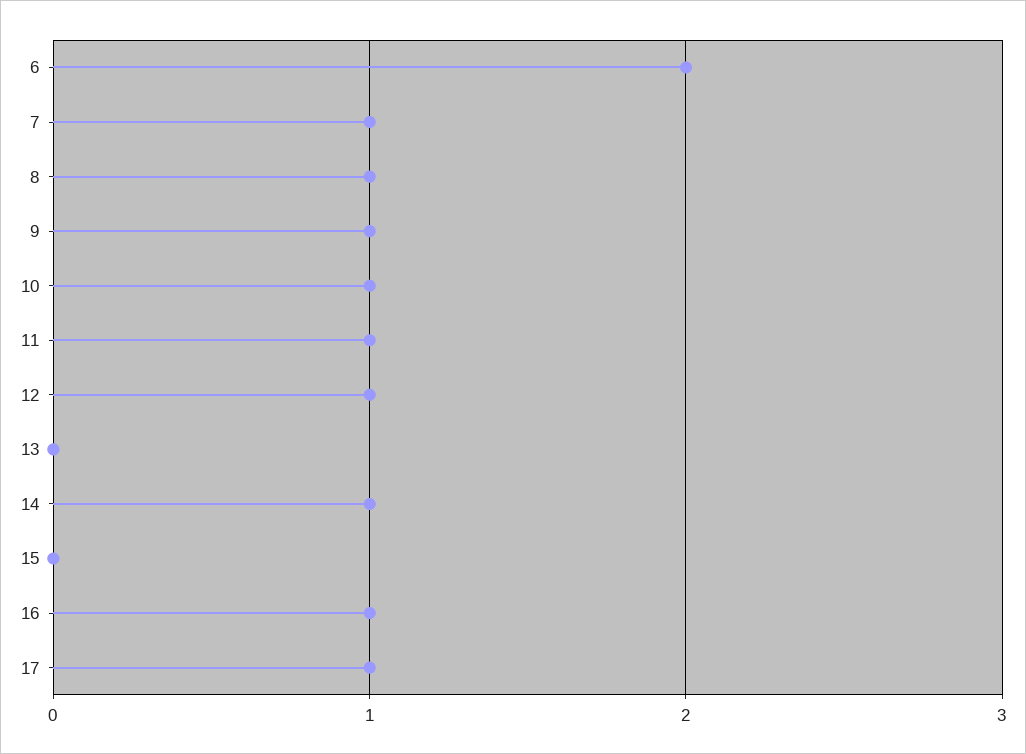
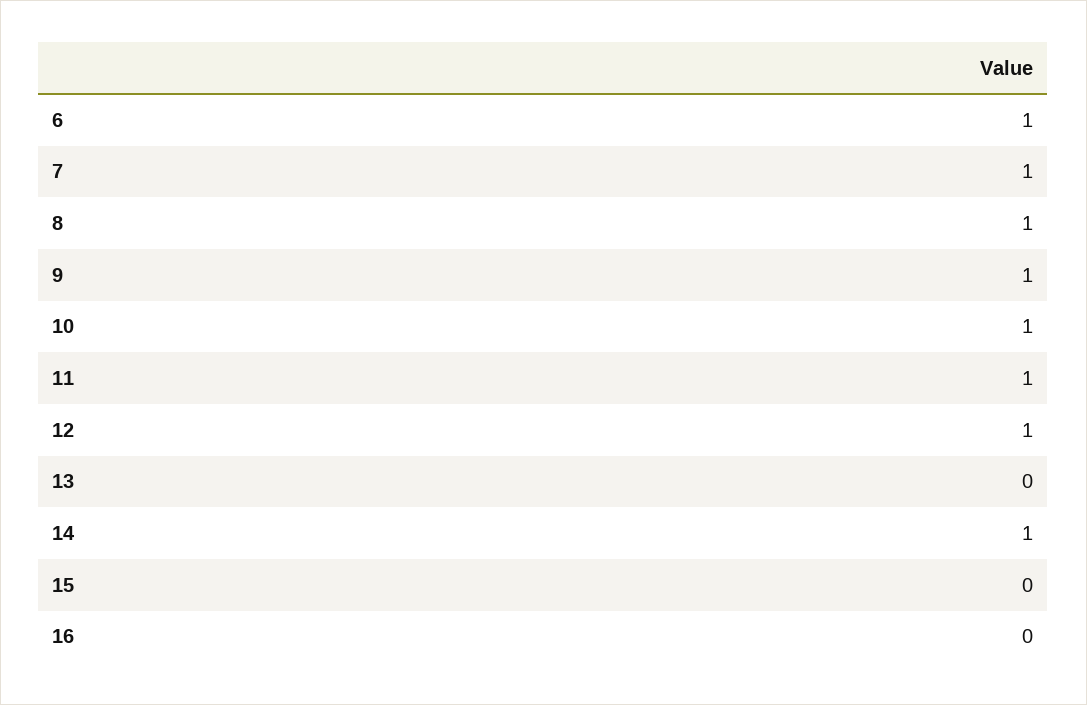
  {
-   "6": 2,
+   "6": 1,
    "7": 1,
    "8": 1,
    "9": 1,
    "10": 1,
    "11": 1,
    "12": 1,
    "13": 0,
    "14": 1,
    "15": 0,
-   "16": 1,
+   "16": 0
-   "17": 1
  }

